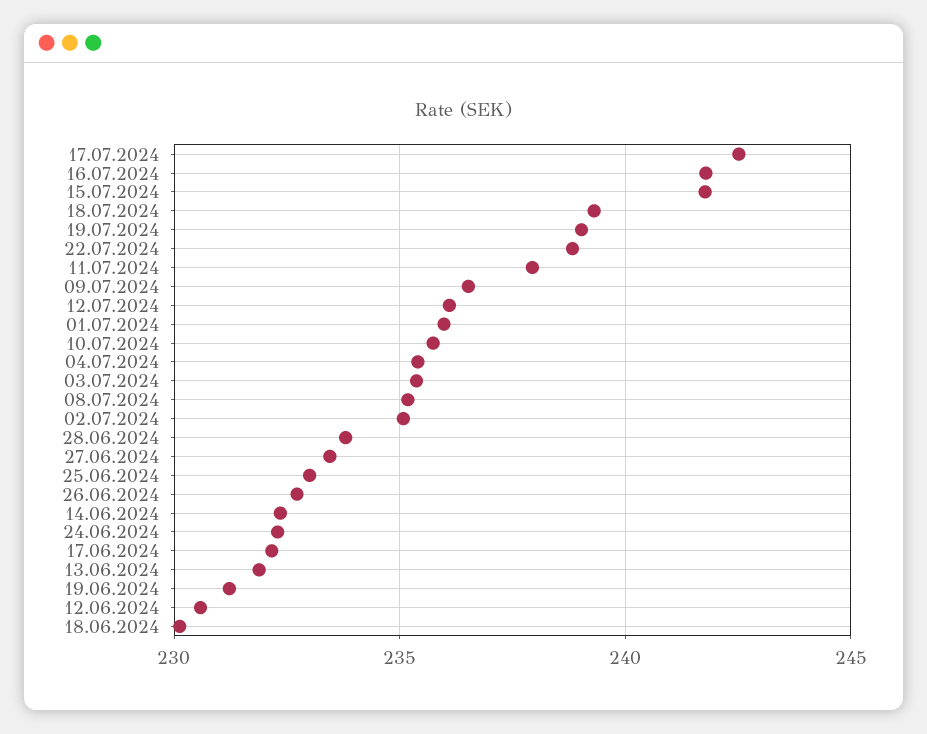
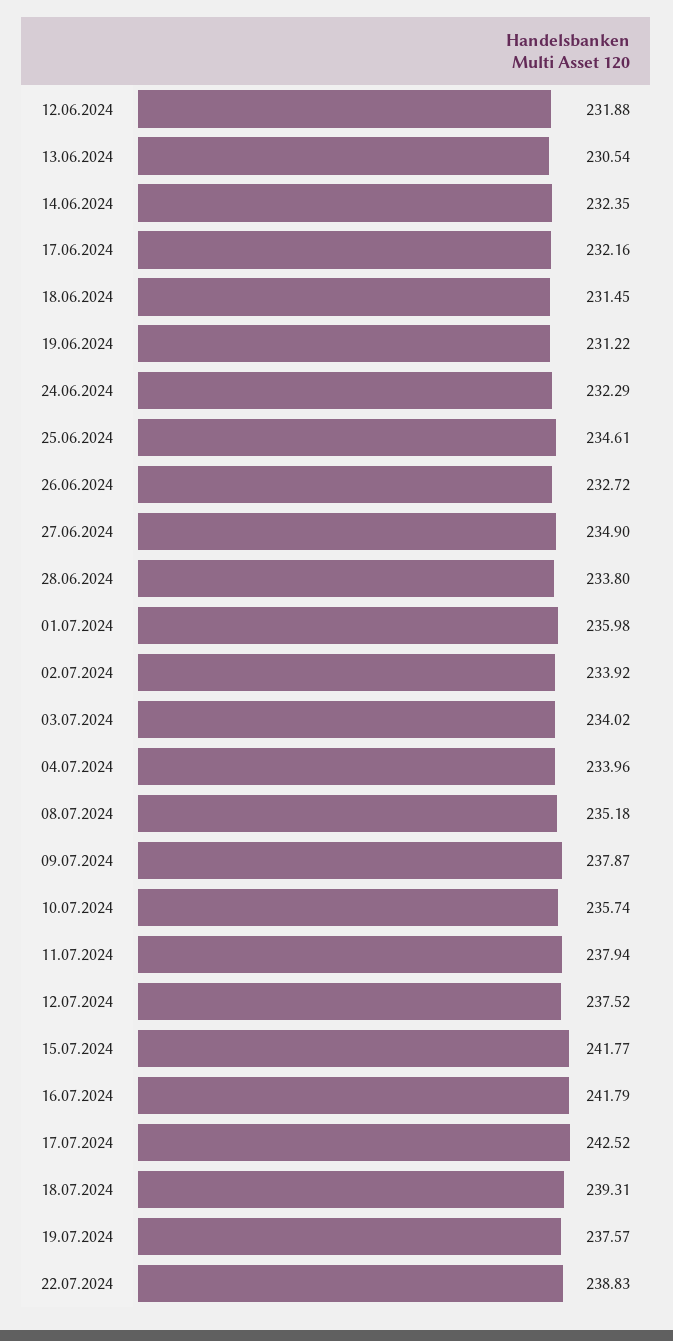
  {
    "17.07.2024": 242.52,
    "16.07.2024": 241.79,
    "15.07.2024": 241.77,
    "18.07.2024": 239.31,
-   "19.07.2024": 239,
+   "19.07.2024": 237.57,
    "22.07.2024": 238.83,
    "11.07.2024": 237.94,
-   "09.07.2024": 236.5,
+   "09.07.2024": 237.87,
-   "12.07.2024": 236,
+   "12.07.2024": 237.52,
    "01.07.2024": 235.98,
    "10.07.2024": 235.74,
-   "04.07.2024": 235.5,
+   "04.07.2024": 233.96,
-   "03.07.2024": 235.5,
+   "03.07.2024": 234.02,
    "08.07.2024": 235.18,
-   "02.07.2024": 235,
+   "02.07.2024": 233.92,
    "28.06.2024": 233.8,
-   "27.06.2024": 233.5,
+   "27.06.2024": 234.9,
-   "25.06.2024": 233,
+   "25.06.2024": 234.61,
    "26.06.2024": 232.72,
    "14.06.2024": 232.35,
    "24.06.2024": 232.29,
    "17.06.2024": 232.16,
-   "13.06.2024": 232,
+   "13.06.2024": 230.54,
    "19.06.2024": 231.22,
-   "12.06.2024": 230.5,
+   "12.06.2024": 231.88,
-   "18.06.2024": 230
+   "18.06.2024": 231.45
  }

